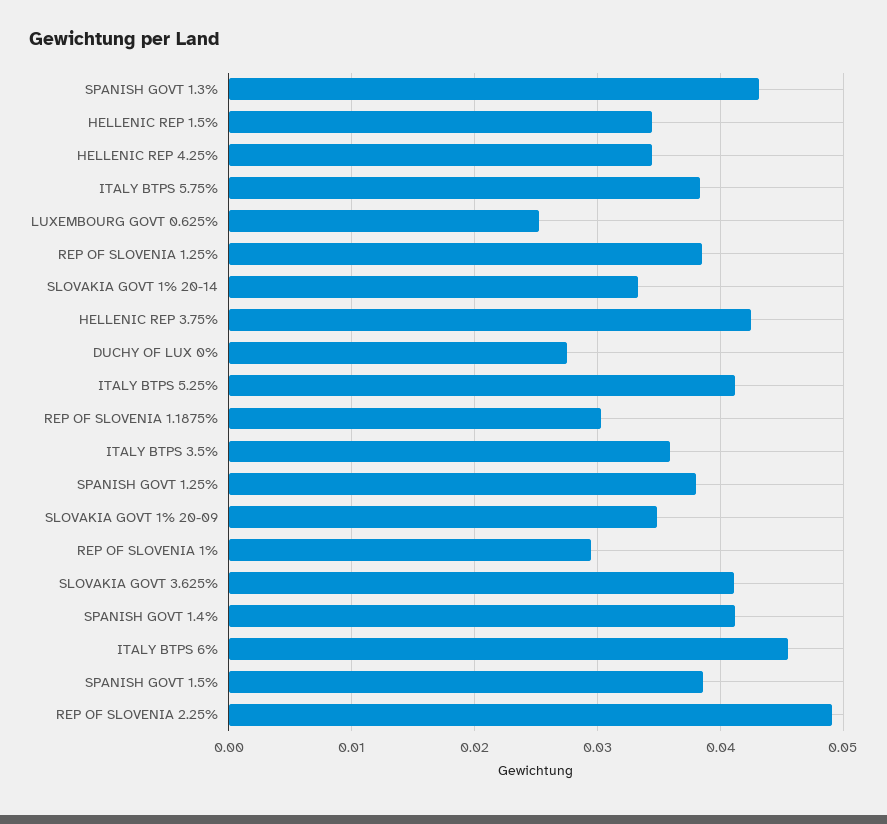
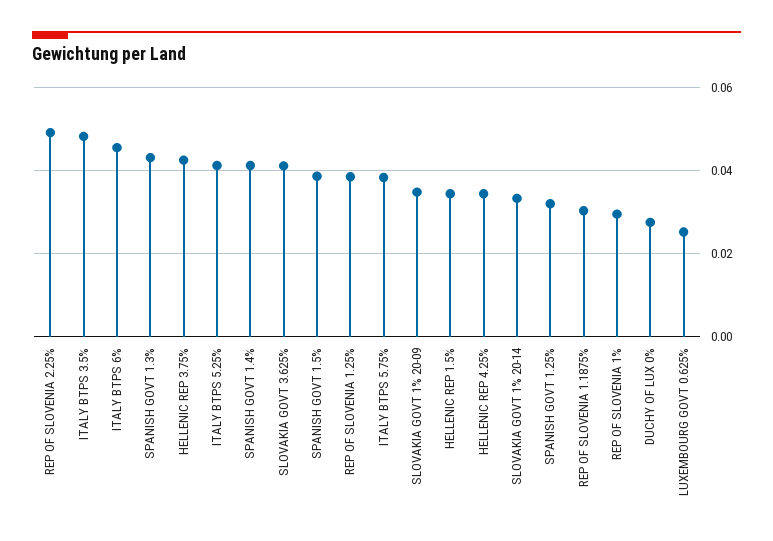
  {
    "SPANISH GOVT 1.3%": 0.043,
    "HELLENIC REP 1.5%": 0.034,
    "HELLENIC REP 4.25%": 0.034,
    "ITALY BTPS 5.75%": 0.038,
    "LUXEMBOURG GOVT 0.625%": 0.025,
    "REP OF SLOVENIA 1.25%": 0.039,
    "SLOVAKIA GOVT 1% 20-14": 0.033,
    "HELLENIC REP 3.75%": 0.043,
    "DUCHY OF LUX 0%": 0.028,
    "ITALY BTPS 5.25%": 0.041,
    "REP OF SLOVENIA 1.1875%": 0.03,
-   "ITALY BTPS 3.5%": 0.036,
+   "ITALY BTPS 3.5%": 0.048,
-   "SPANISH GOVT 1.25%": 0.038,
+   "SPANISH GOVT 1.25%": 0.032,
    "SLOVAKIA GOVT 1% 20-09": 0.035,
    "REP OF SLOVENIA 1%": 0.03,
    "SLOVAKIA GOVT 3.625%": 0.041,
    "SPANISH GOVT 1.4%": 0.041,
    "ITALY BTPS 6%": 0.046,
    "SPANISH GOVT 1.5%": 0.039,
    "REP OF SLOVENIA 2.25%": 0.049
  }

